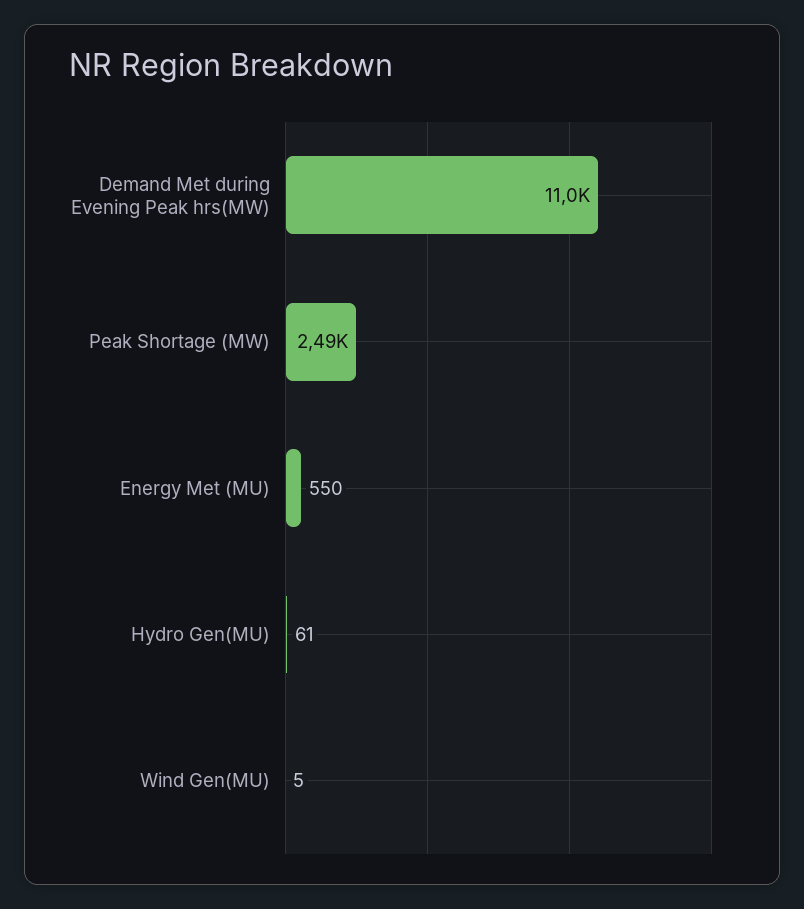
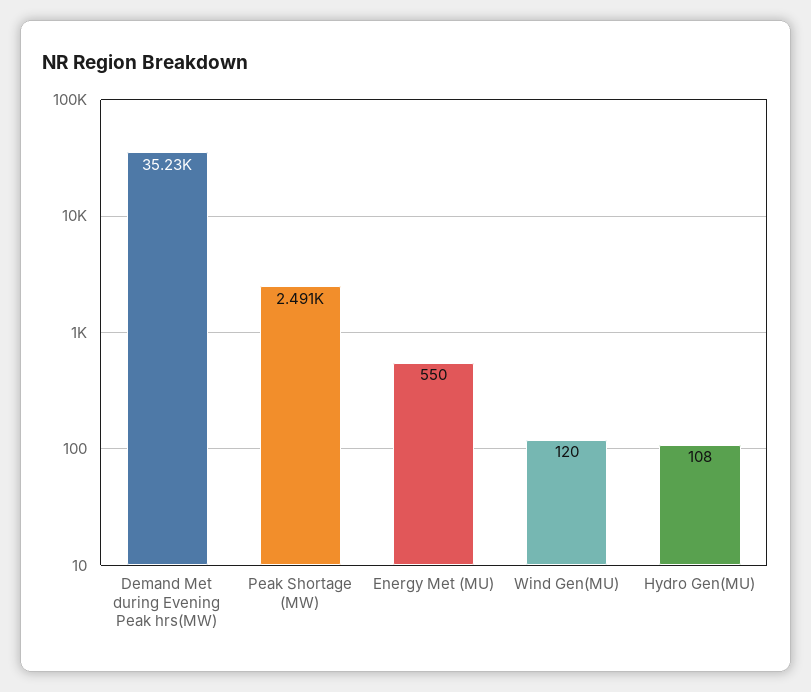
  {
-   "Demand Met during Evening Peak hrs(MW)": 11000,
+   "Demand Met during Evening Peak hrs(MW)": 35230,
    "Peak Shortage (MW)": 2491,
    "Energy Met (MU)": 550,
-   "Hydro Gen(MU)": 61,
+   "Hydro Gen(MU)": 108,
-   "Wind Gen(MU)": 5
+   "Wind Gen(MU)": 120
  }

